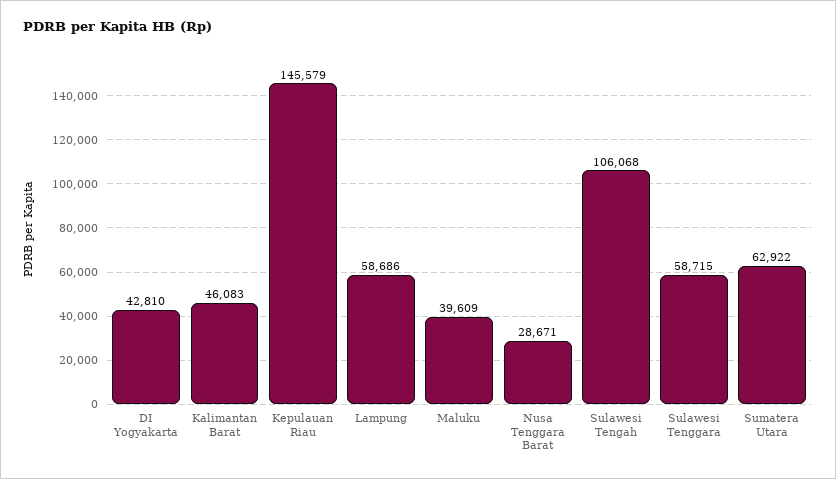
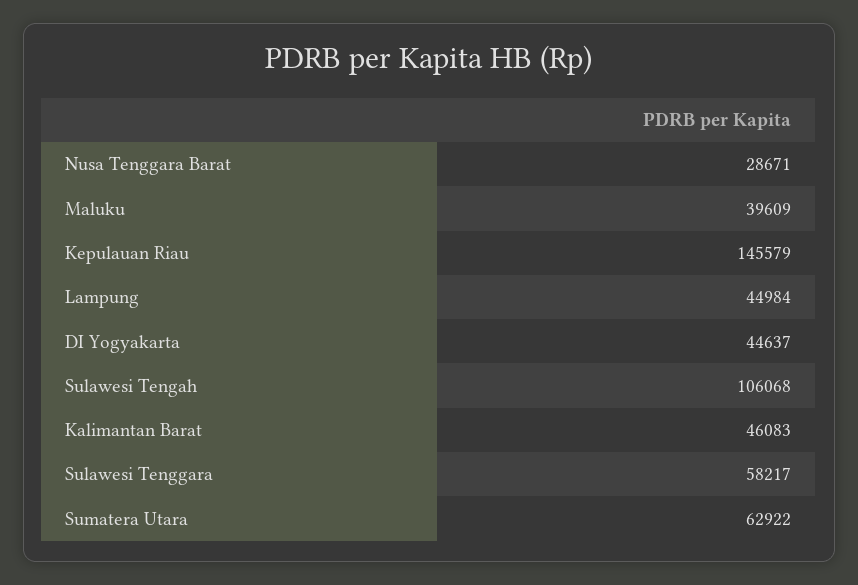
  {
-   "DI Yogyakarta": 42810,
+   "DI Yogyakarta": 44637,
    "Kalimantan Barat": 46083,
    "Kepulauan Riau": 145579,
-   "Lampung": 58686,
+   "Lampung": 44984,
    "Maluku": 39609,
    "Nusa Tenggara Barat": 28671,
    "Sulawesi Tengah": 106068,
-   "Sulawesi Tenggara": 58715,
+   "Sulawesi Tenggara": 58217,
    "Sumatera Utara": 62922
  }

